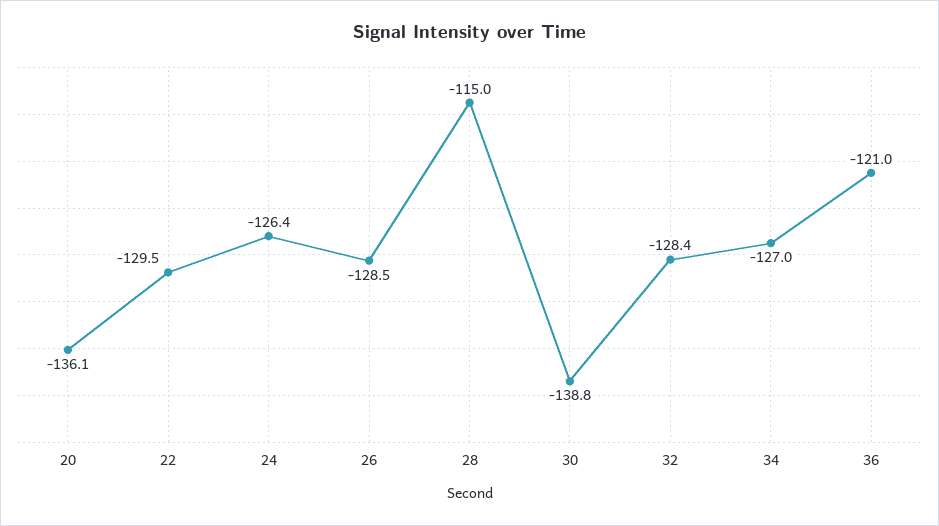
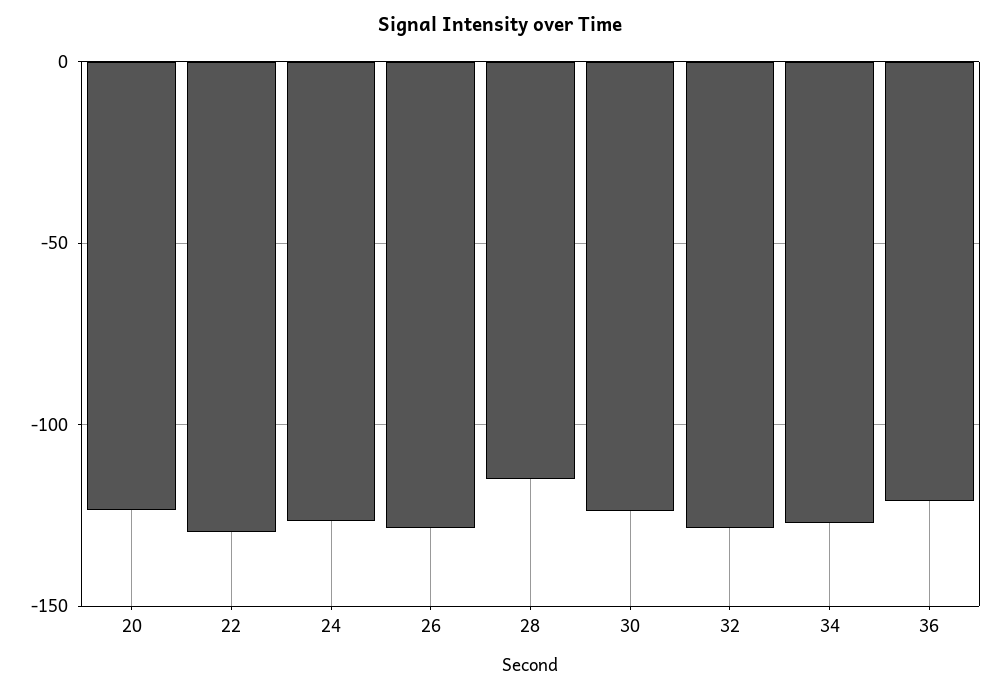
  {
-   "20": -136.1,
+   "20": -125,
    "22": -129.5,
    "24": -126.4,
    "26": -128.5,
    "28": -115,
-   "30": -138.8,
+   "30": -125,
    "32": -128.4,
    "34": -127,
    "36": -121
  }

